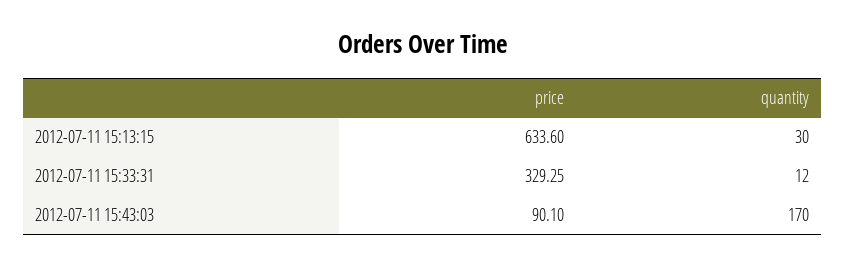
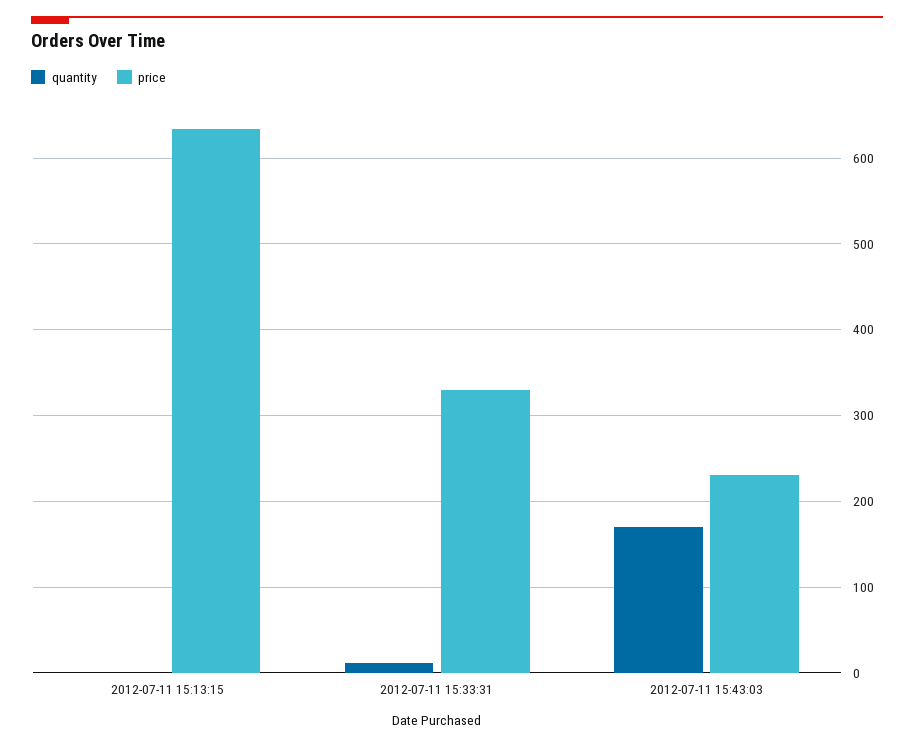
  {
    "price": {
      "2012-07-11 15:13:15": 633.6,
      "2012-07-11 15:33:31": 329.25,
-     "2012-07-11 15:43:03": 90.1
+     "2012-07-11 15:43:03": 230
    },
    "quantity": {
-     "2012-07-11 15:13:15": 30,
+     "2012-07-11 15:13:15": 0,
      "2012-07-11 15:33:31": 12,
      "2012-07-11 15:43:03": 170
    }
  }

